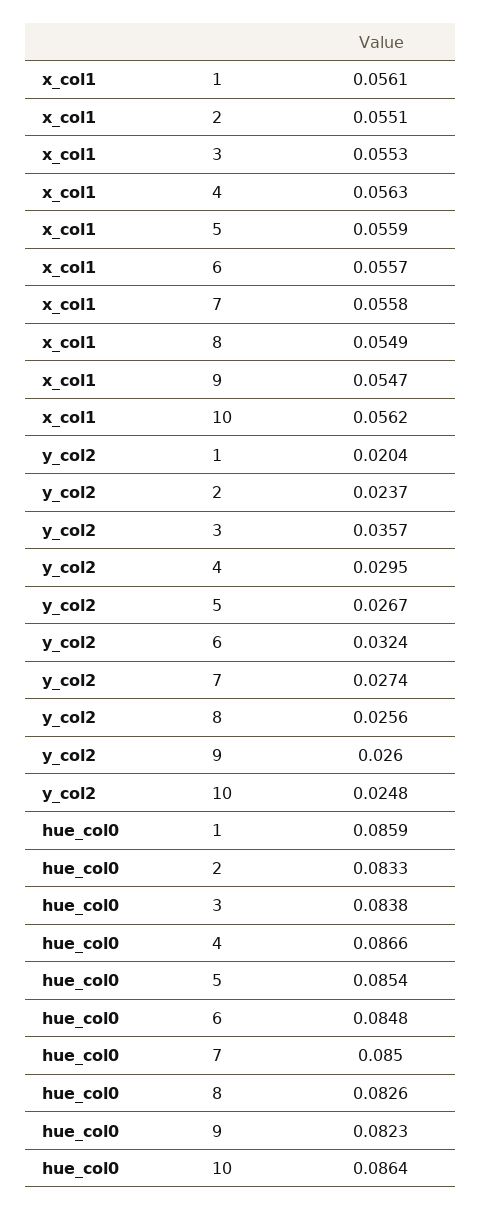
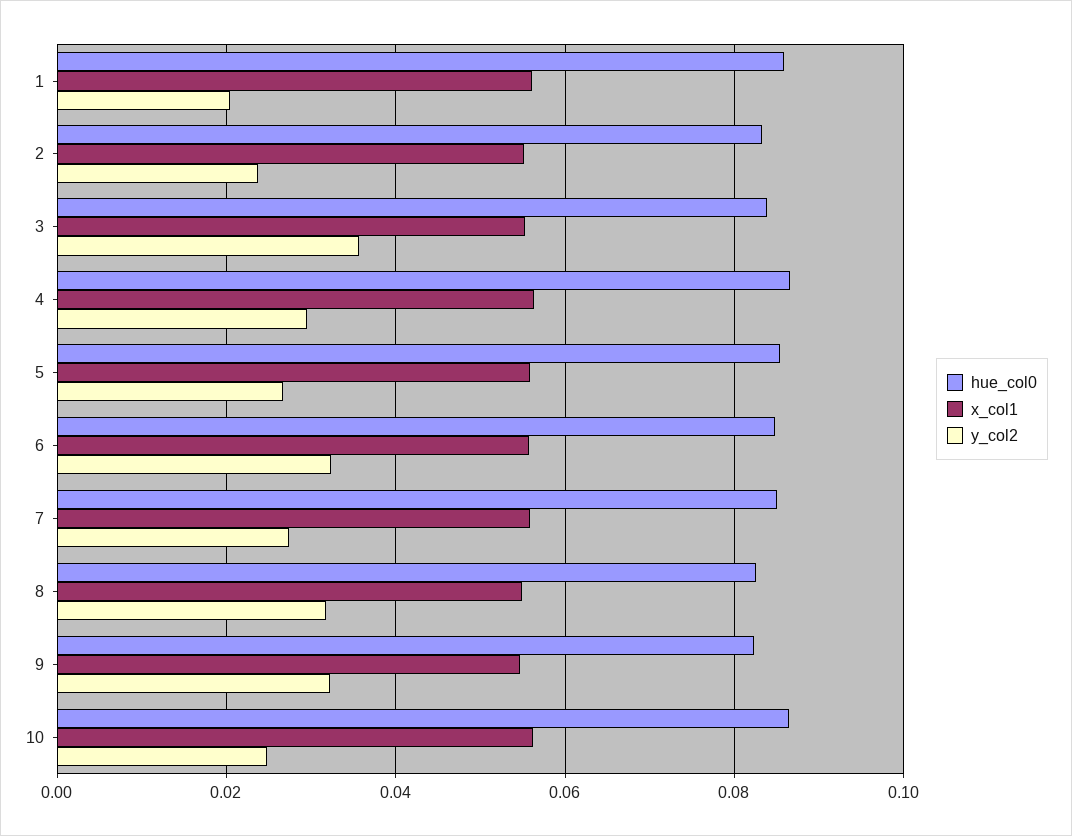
  {
    "x_col1": {
      "1": 0.0561,
      "2": 0.0551,
      "3": 0.0553,
      "4": 0.0563,
      "5": 0.0559,
      "6": 0.0557,
      "7": 0.0558,
      "8": 0.0549,
      "9": 0.0547,
      "10": 0.0562
    },
    "y_col2": {
      "1": 0.0204,
      "2": 0.0237,
      "3": 0.0357,
      "4": 0.0295,
      "5": 0.0267,
      "6": 0.0324,
      "7": 0.0274,
-     "8": 0.0256,
+     "8": 0.032,
-     "9": 0.026,
+     "9": 0.032,
      "10": 0.0248
    },
    "hue_col0": {
      "1": 0.0859,
      "2": 0.0833,
      "3": 0.0838,
      "4": 0.0866,
      "5": 0.0854,
      "6": 0.0848,
      "7": 0.085,
      "8": 0.0826,
      "9": 0.0823,
      "10": 0.0864
    }
  }

